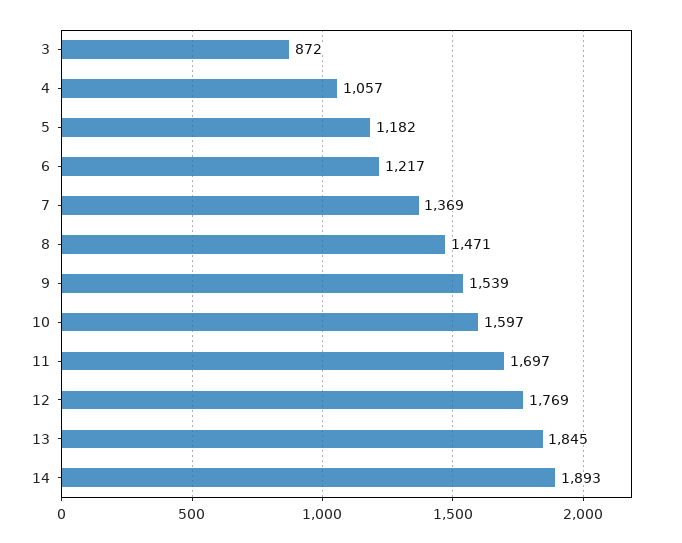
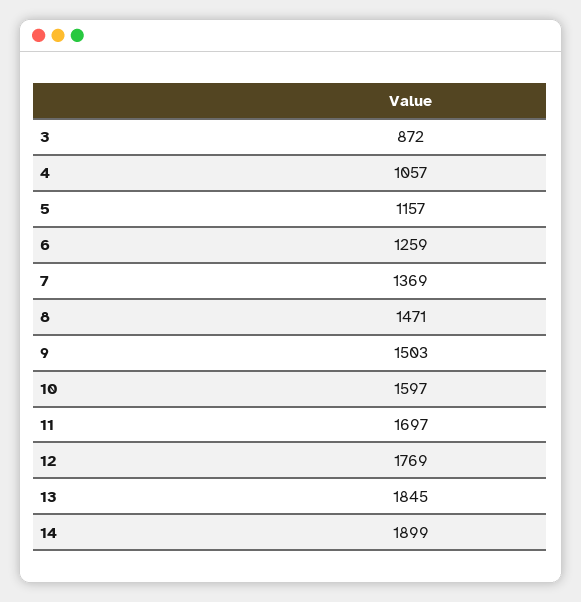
  {
    "3": 872,
    "4": 1057,
-   "5": 1182,
+   "5": 1157,
-   "6": 1217,
+   "6": 1259,
    "7": 1369,
    "8": 1471,
-   "9": 1539,
+   "9": 1503,
    "10": 1597,
    "11": 1697,
    "12": 1769,
    "13": 1845,
-   "14": 1893
+   "14": 1899
  }

